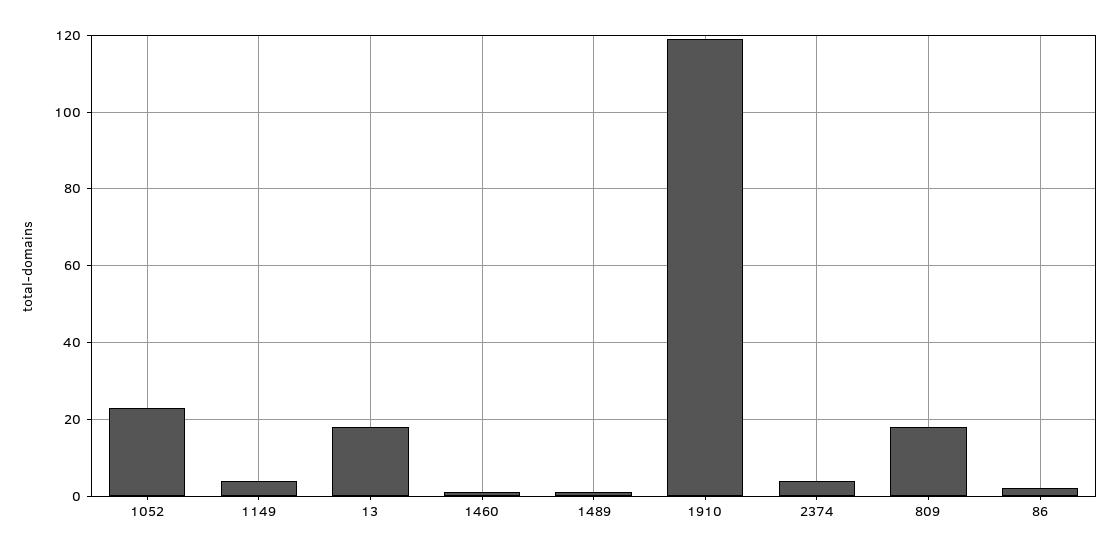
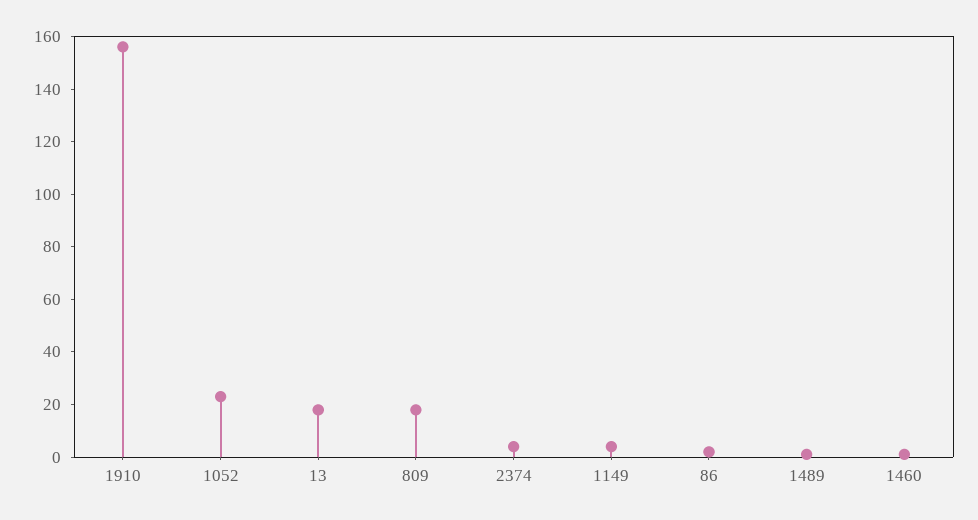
  {
    "1052": 25,
    "1149": 5,
    "13": 20,
    "1460": 0,
    "1489": 0,
-   "1910": 120,
+   "1910": 155,
    "2374": 5,
    "809": 20,
    "86": 0
  }

